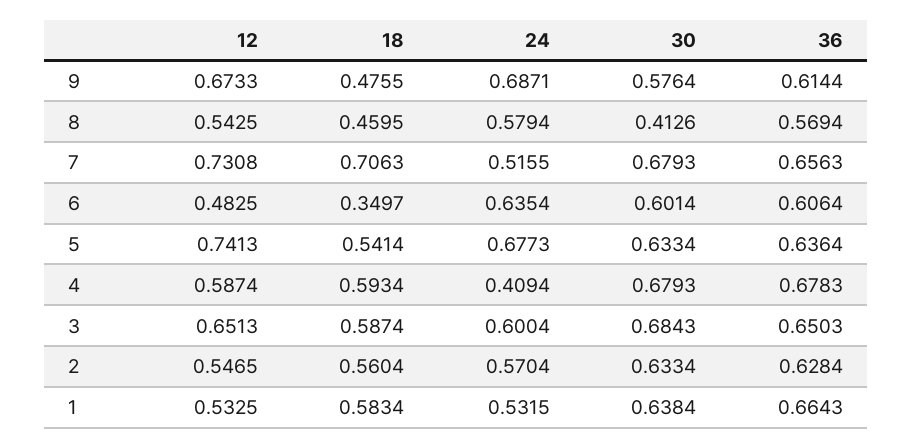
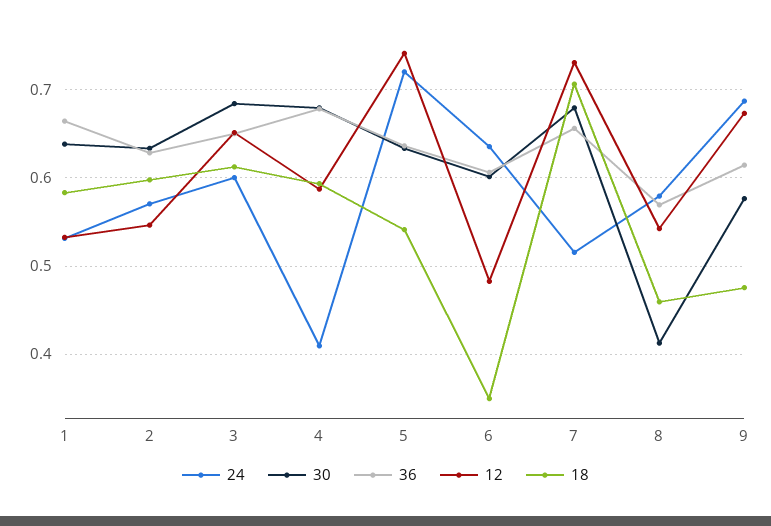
  {
    "12": {
      "9": 0.6733,
      "8": 0.5425,
      "7": 0.7308,
      "6": 0.4825,
      "5": 0.7413,
      "4": 0.5874,
      "3": 0.6513,
      "2": 0.5465,
      "1": 0.5325
    },
    "18": {
      "9": 0.4755,
      "8": 0.4595,
      "7": 0.7063,
      "6": 0.3497,
      "5": 0.5414,
      "4": 0.5934,
-     "3": 0.5874,
+     "3": 0.61,
-     "2": 0.5604,
+     "2": 0.6,
      "1": 0.5834
    },
    "24": {
      "9": 0.6871,
      "8": 0.5794,
      "7": 0.5155,
      "6": 0.6354,
-     "5": 0.6773,
+     "5": 0.72,
      "4": 0.4094,
      "3": 0.6004,
      "2": 0.5704,
      "1": 0.5315
    },
    "30": {
      "9": 0.5764,
      "8": 0.4126,
      "7": 0.6793,
      "6": 0.6014,
      "5": 0.6334,
      "4": 0.6793,
      "3": 0.6843,
      "2": 0.6334,
      "1": 0.6384
    },
    "36": {
      "9": 0.6144,
      "8": 0.5694,
      "7": 0.6563,
      "6": 0.6064,
      "5": 0.6364,
      "4": 0.6783,
      "3": 0.6503,
      "2": 0.6284,
      "1": 0.6643
    }
  }

